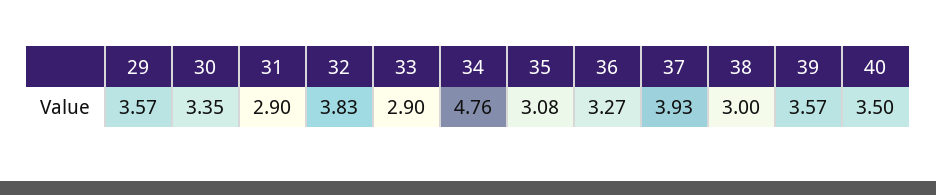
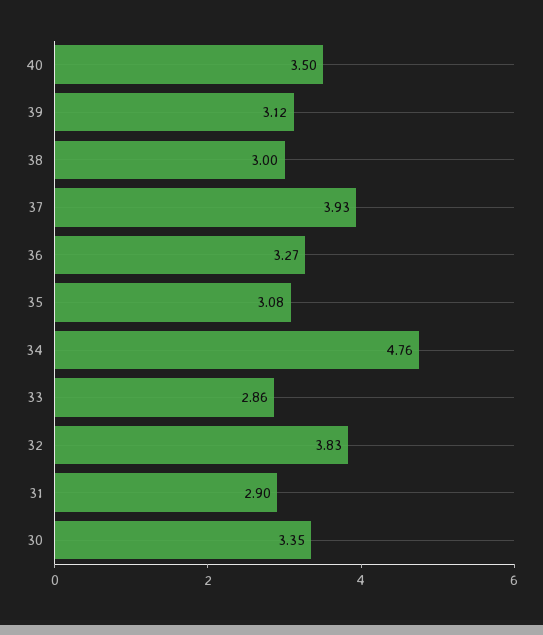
  {
-   "29": 3.57,
    "30": 3.35,
    "31": 2.9,
    "32": 3.83,
-   "33": 2.9,
+   "33": 2.86,
    "34": 4.76,
    "35": 3.08,
    "36": 3.27,
    "37": 3.93,
    "38": 3,
-   "39": 3.57,
+   "39": 3.12,
    "40": 3.5
  }

